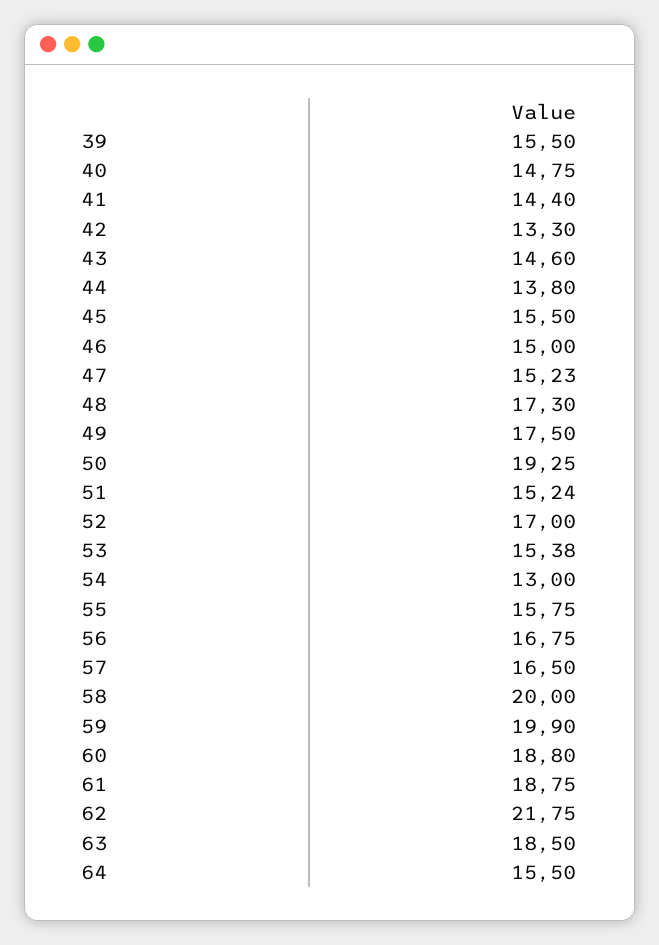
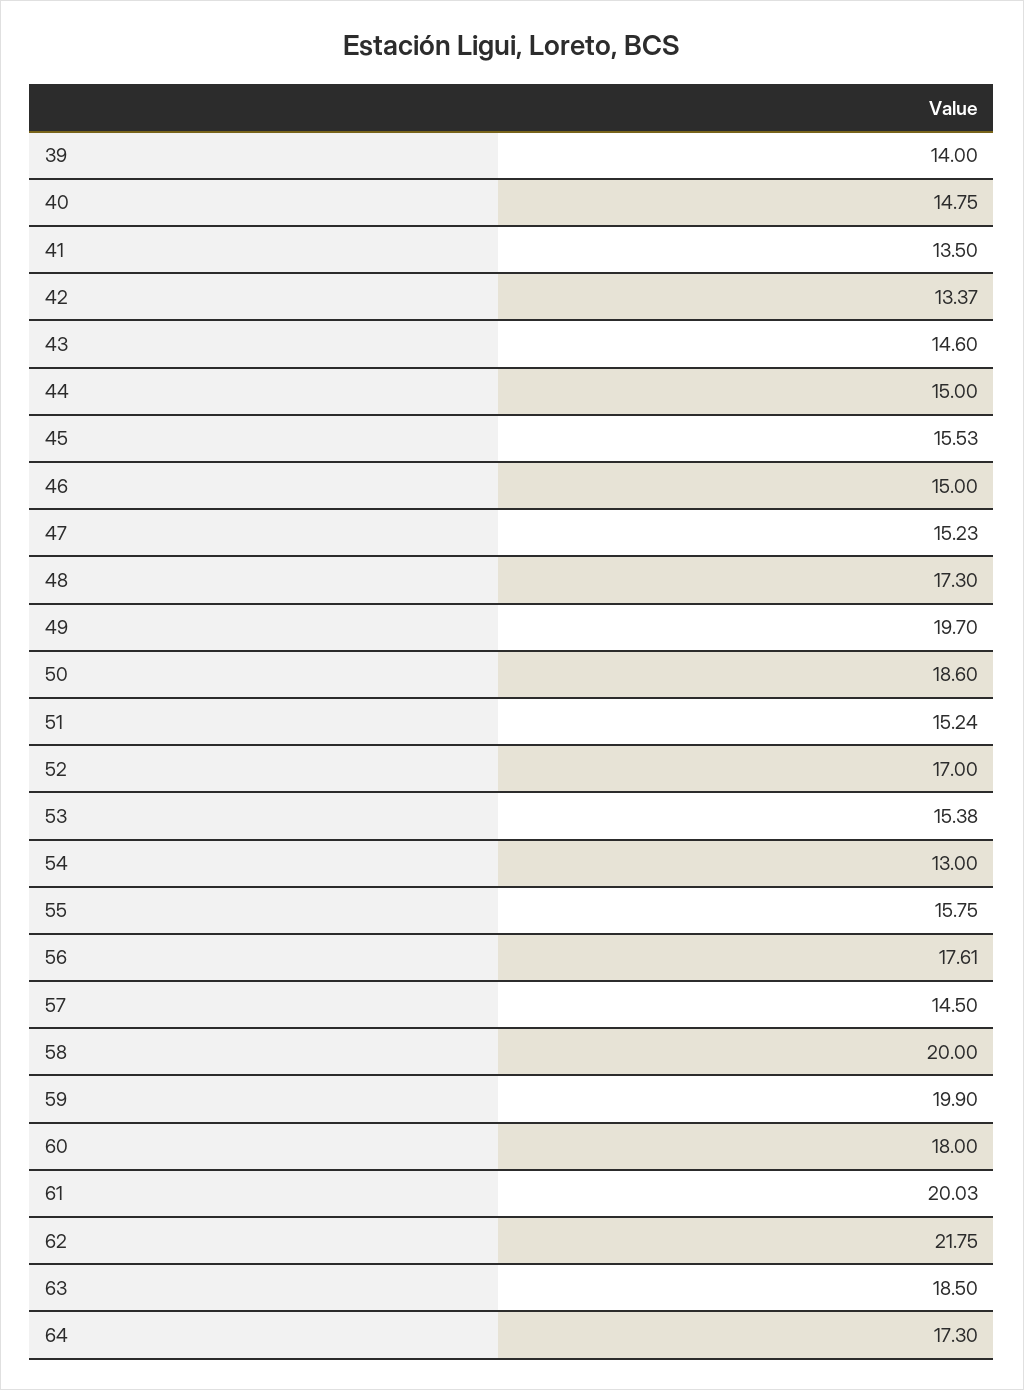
  {
-   "39": 15.5,
+   "39": 14,
    "40": 14.75,
-   "41": 14.4,
+   "41": 13.5,
-   "42": 13.3,
+   "42": 13.37,
    "43": 14.6,
-   "44": 13.8,
+   "44": 15,
-   "45": 15.5,
+   "45": 15.53,
    "46": 15,
    "47": 15.23,
    "48": 17.3,
-   "49": 17.5,
+   "49": 19.7,
-   "50": 19.25,
+   "50": 18.6,
    "51": 15.24,
    "52": 17,
    "53": 15.38,
    "54": 13,
    "55": 15.75,
-   "56": 16.75,
+   "56": 17.61,
-   "57": 16.5,
+   "57": 14.5,
    "58": 20,
    "59": 19.9,
-   "60": 18.8,
+   "60": 18,
-   "61": 18.75,
+   "61": 20.03,
    "62": 21.75,
    "63": 18.5,
-   "64": 15.5
+   "64": 17.3
  }

